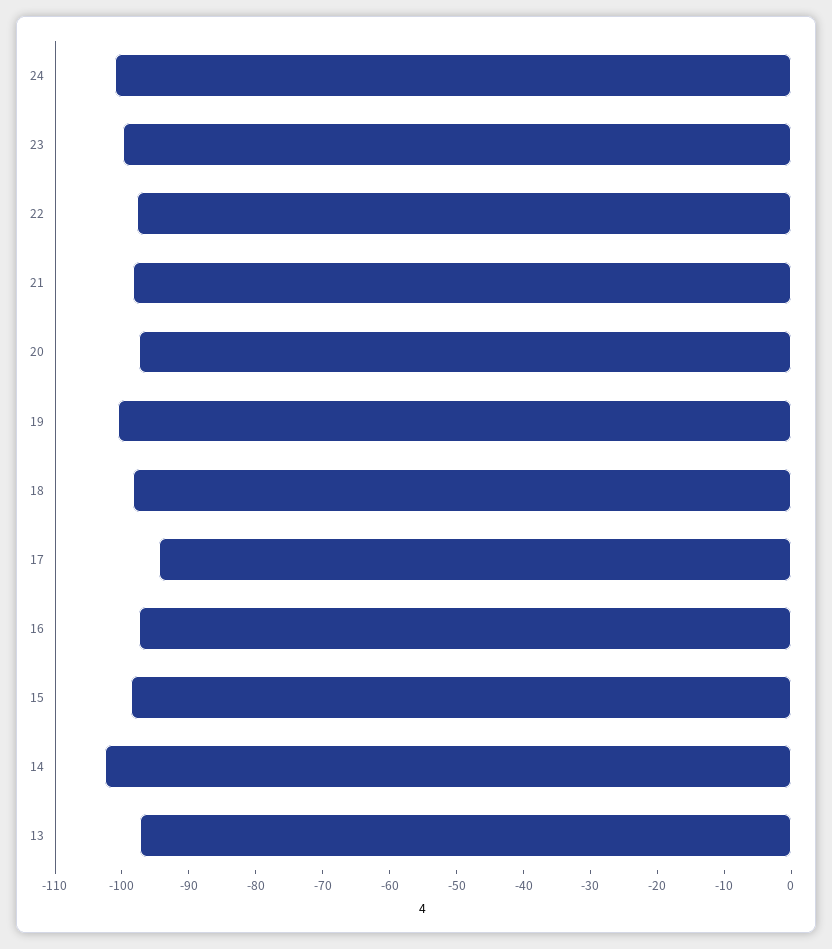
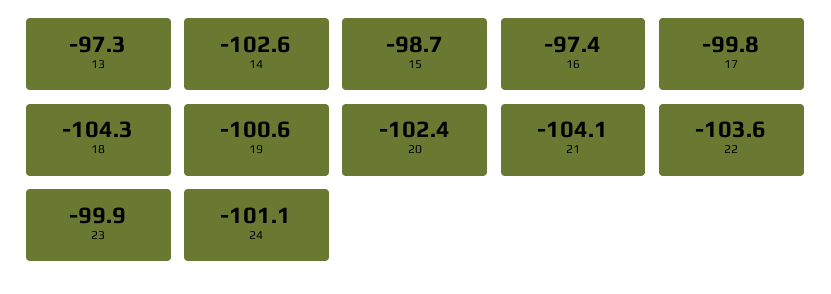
  {
    "24": -101.1,
    "23": -99.9,
-   "22": -98,
+   "22": -103.6,
-   "21": -98,
+   "21": -104.1,
-   "20": -98,
+   "20": -102.4,
    "19": -100.6,
-   "18": -98,
+   "18": -104.3,
-   "17": -94,
+   "17": -99.8,
    "16": -97.4,
    "15": -98.7,
    "14": -102.6,
    "13": -97.3
  }

